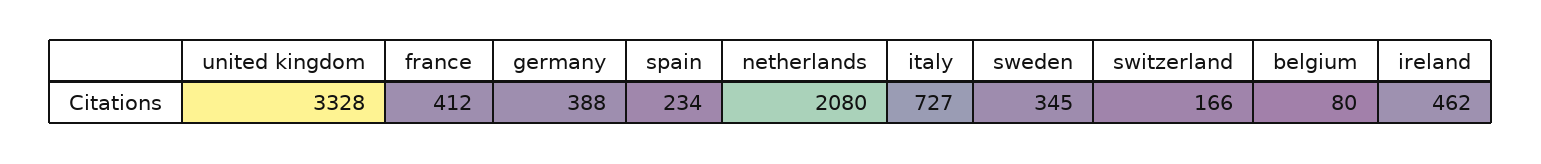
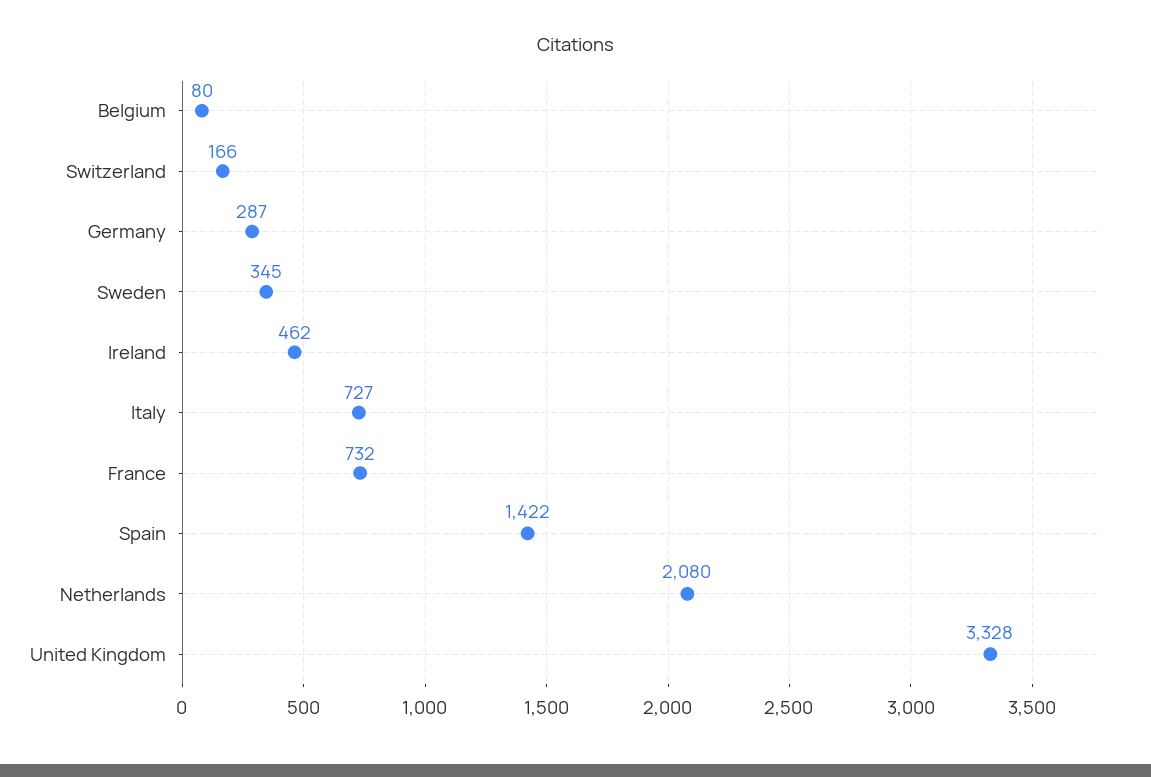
  {
    "united kingdom": 3328,
-   "france": 412,
+   "france": 732,
-   "germany": 388,
+   "germany": 287,
-   "spain": 234,
+   "spain": 1422,
    "netherlands": 2080,
    "italy": 727,
    "sweden": 345,
    "switzerland": 166,
    "belgium": 80,
    "ireland": 462
  }

